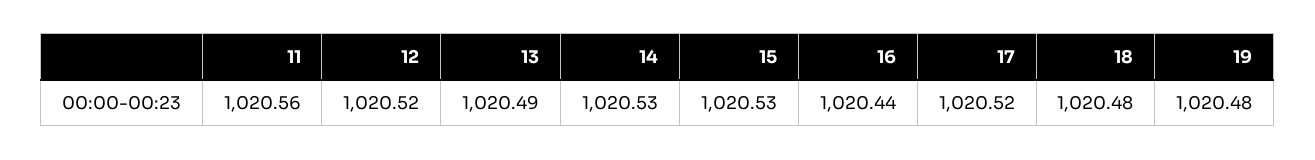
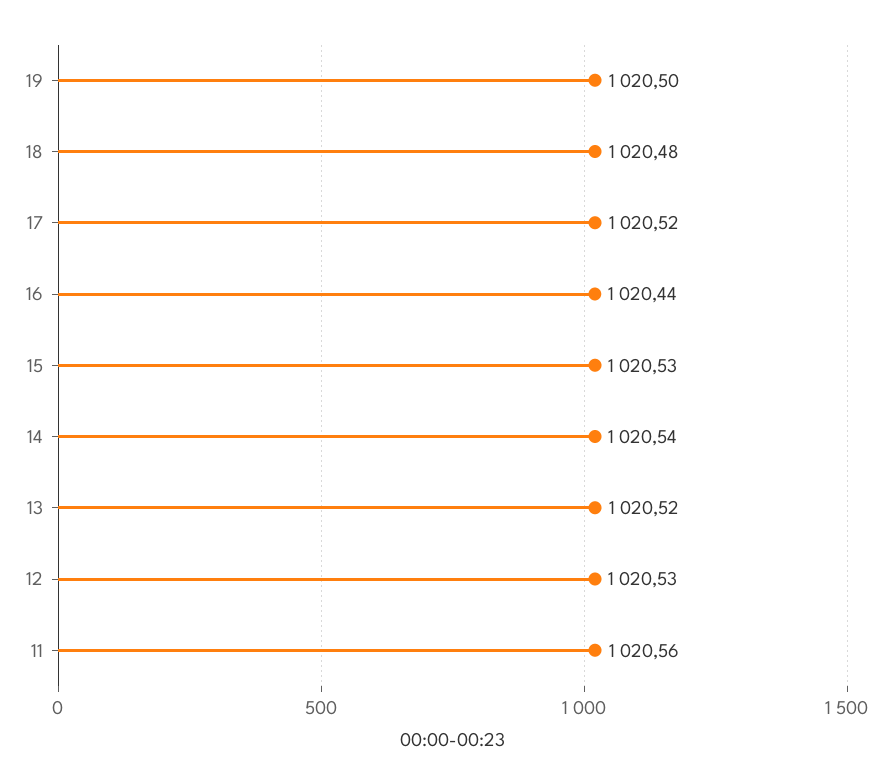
  {
    "11": 1020.56,
-   "12": 1020.52,
+   "12": 1020.53,
-   "13": 1020.49,
+   "13": 1020.52,
-   "14": 1020.53,
+   "14": 1020.54,
    "15": 1020.53,
    "16": 1020.44,
    "17": 1020.52,
    "18": 1020.48,
-   "19": 1020.48
+   "19": 1020.5
  }

